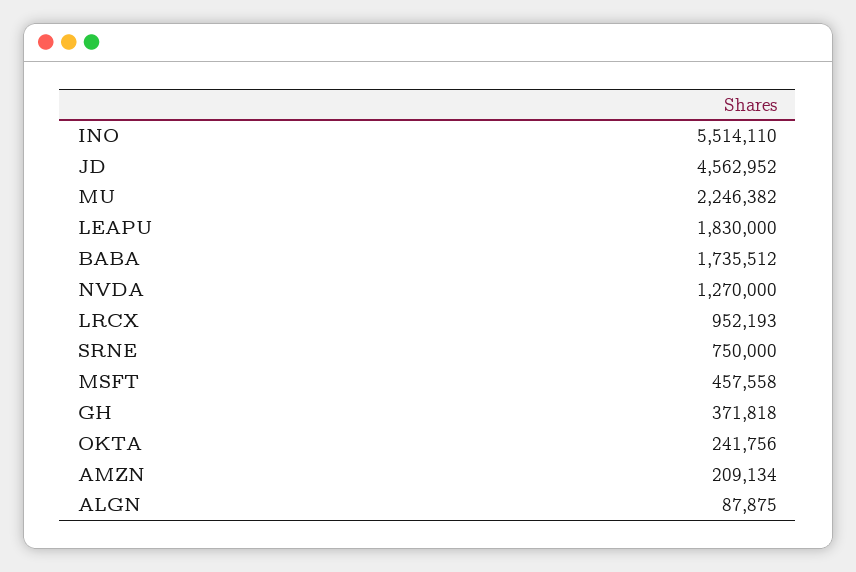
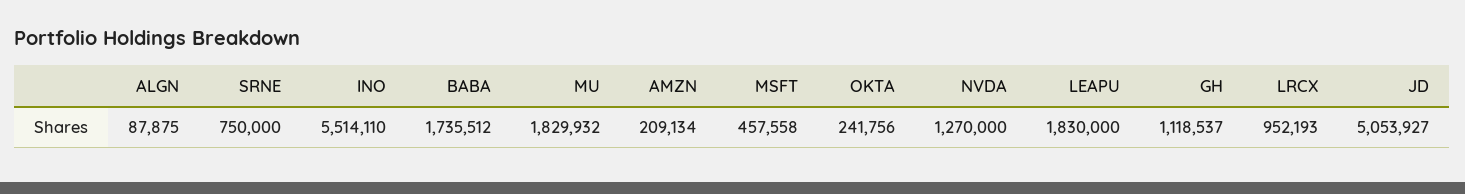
  {
    "INO": 5514110,
-   "JD": 4562952,
+   "JD": 5053927,
-   "MU": 2246382,
+   "MU": 1829932,
    "LEAPU": 1830000,
    "BABA": 1735512,
    "NVDA": 1270000,
    "LRCX": 952193,
    "SRNE": 750000,
    "MSFT": 457558,
-   "GH": 371818,
+   "GH": 1118537,
    "OKTA": 241756,
    "AMZN": 209134,
    "ALGN": 87875
  }

